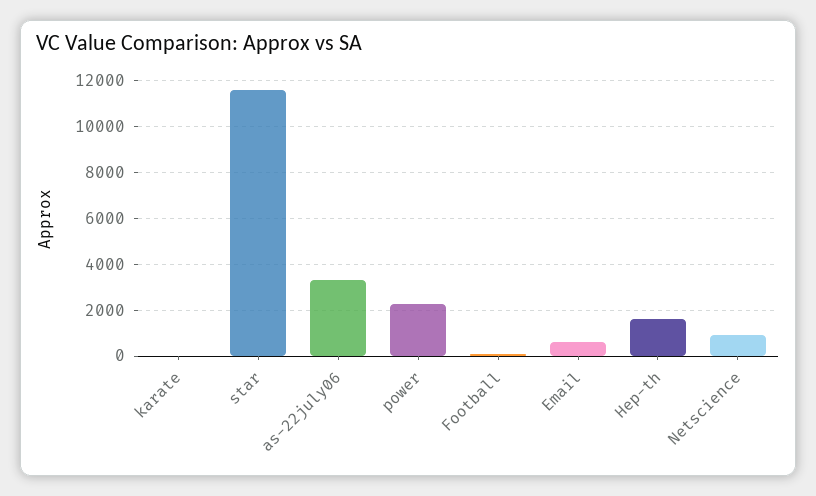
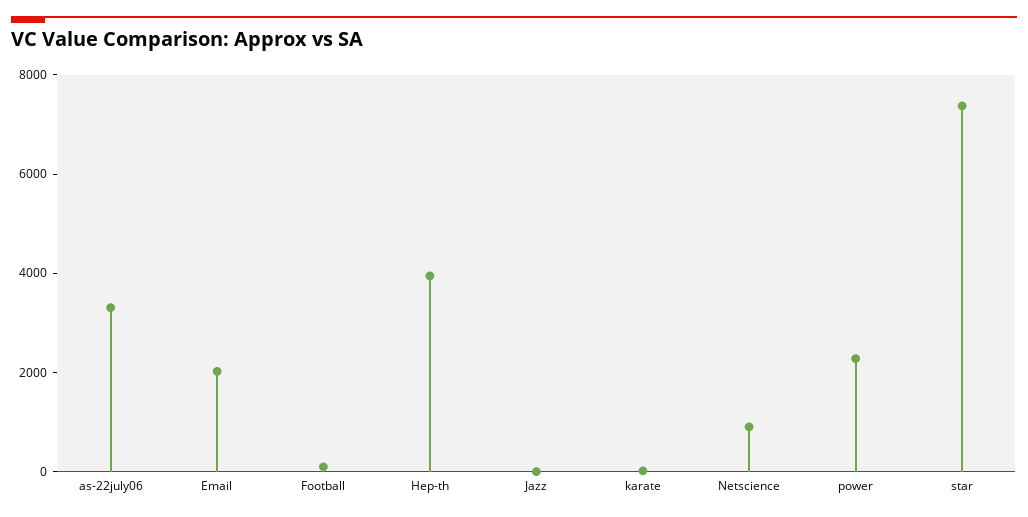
  {
    "karate": 0,
-   "star": 11500,
+   "star": 7500,
    "as-22july06": 3500,
    "power": 2500,
    "Football": 0,
-   "Email": 500,
+   "Email": 2000,
-   "Hep-th": 1500,
+   "Hep-th": 4000,
-   "Netscience": 1000
+   "Netscience": 1000,
+   "Jazz": 0
  }

